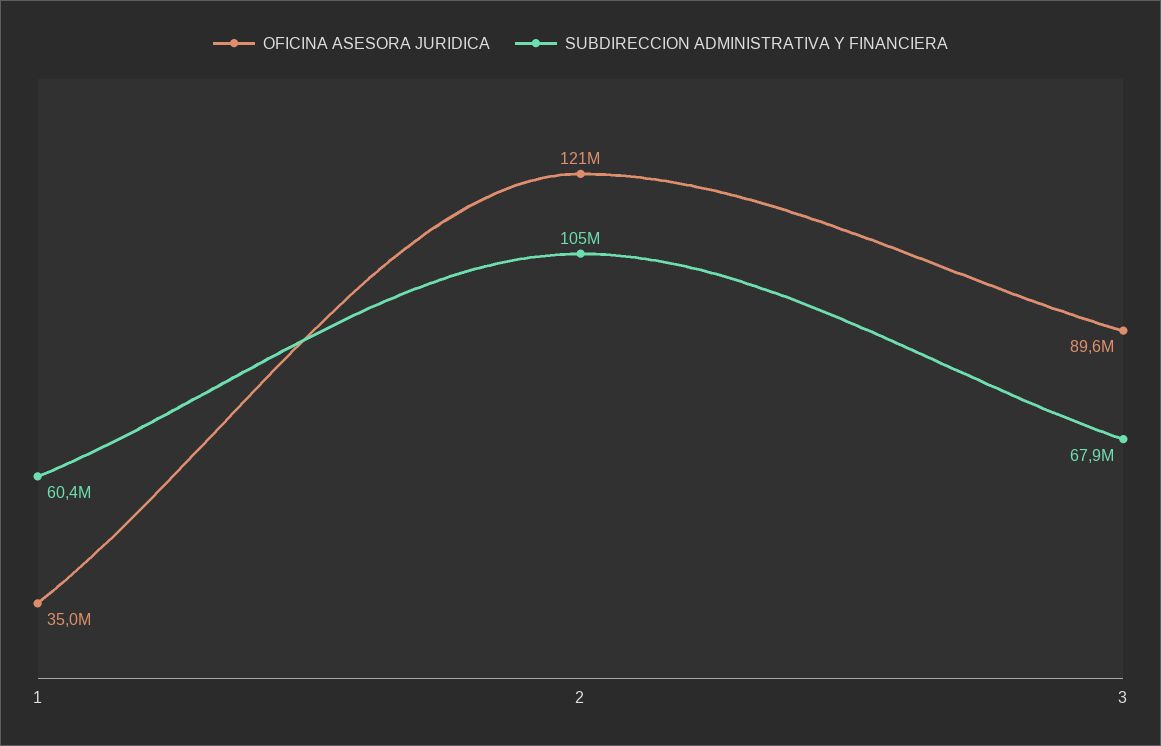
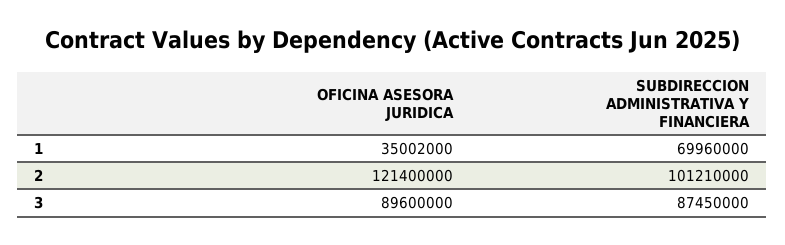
  {
    "OFICINA ASESORA JURIDICA": {
      "1": 35002000,
      "2": 121400000,
      "3": 89600000
    },
    "SUBDIRECCION ADMINISTRATIVA Y FINANCIERA": {
-     "1": 60400000,
+     "1": 69960000,
-     "2": 105000000,
+     "2": 101210000,
-     "3": 67900000
+     "3": 87450000
    }
  }

